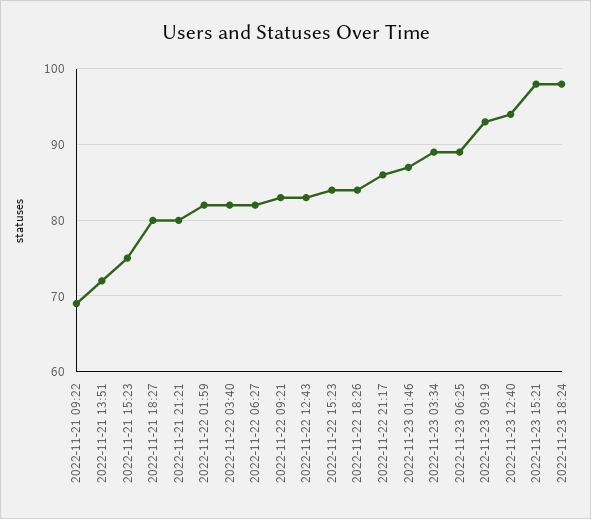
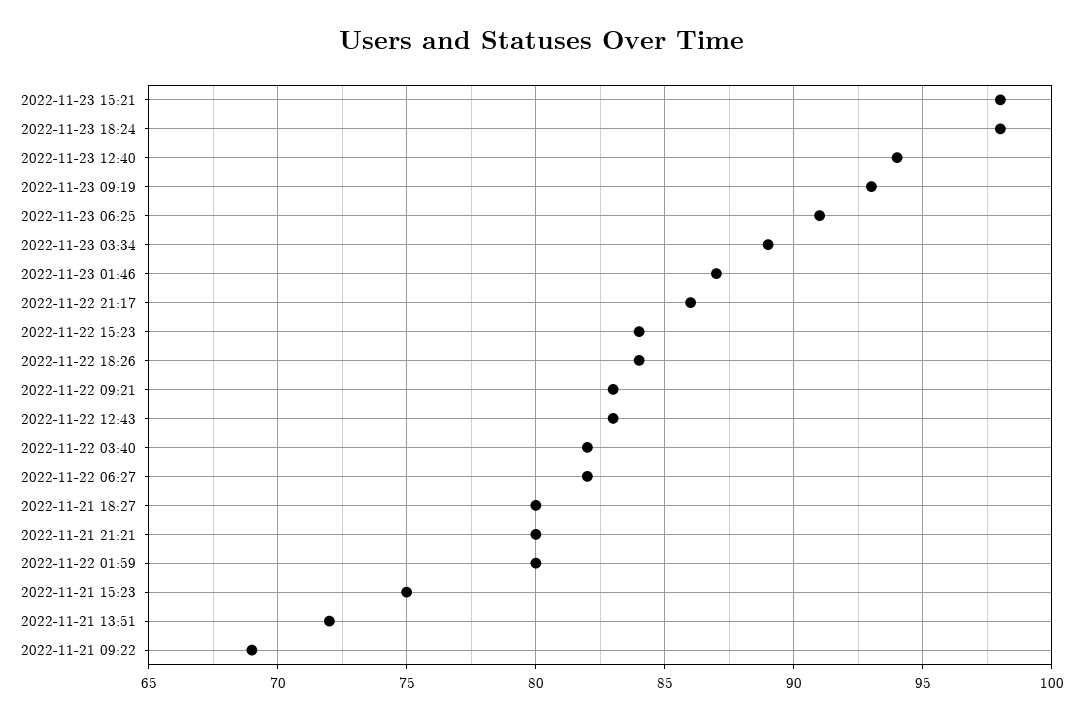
  {
    "2022-11-21 09:22": 69,
    "2022-11-21 13:51": 72,
    "2022-11-21 15:23": 75,
    "2022-11-21 18:27": 80,
    "2022-11-21 21:21": 80,
-   "2022-11-22 01:59": 82,
+   "2022-11-22 01:59": 80,
    "2022-11-22 03:40": 82,
    "2022-11-22 06:27": 82,
    "2022-11-22 09:21": 83,
    "2022-11-22 12:43": 83,
    "2022-11-22 15:23": 84,
    "2022-11-22 18:26": 84,
    "2022-11-22 21:17": 86,
    "2022-11-23 01:46": 87,
    "2022-11-23 03:34": 89,
-   "2022-11-23 06:25": 89,
+   "2022-11-23 06:25": 91,
    "2022-11-23 09:19": 93,
    "2022-11-23 12:40": 94,
    "2022-11-23 15:21": 98,
    "2022-11-23 18:24": 98
  }

